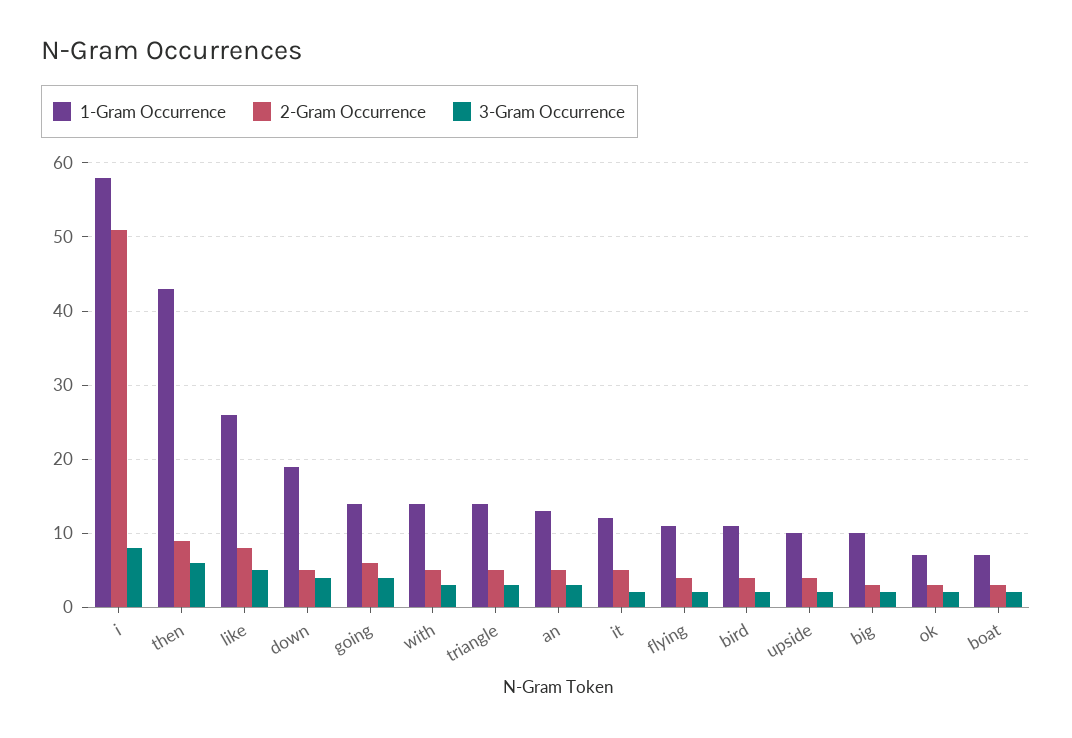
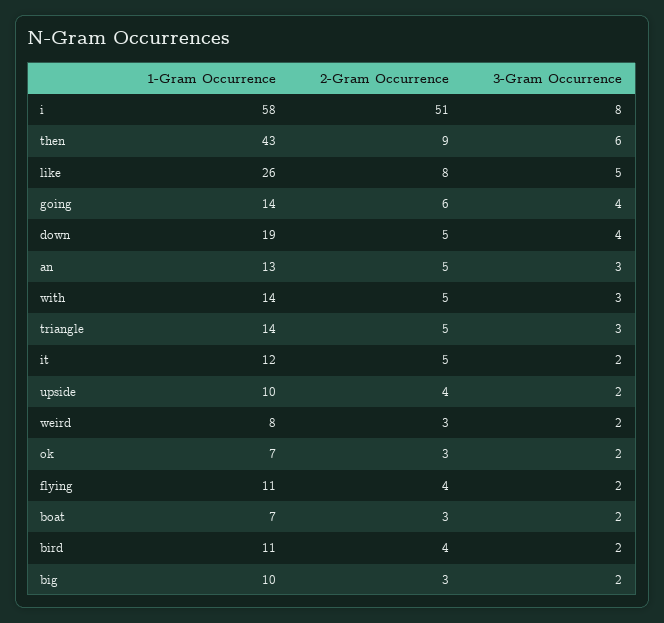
  {
    "1-Gram Occurrence": {
      "i": 58,
      "then": 43,
      "like": 26,
      "down": 19,
      "going": 14,
      "with": 14,
      "triangle": 14,
      "an": 13,
      "it": 12,
      "flying": 11,
      "bird": 11,
      "upside": 10,
      "big": 10,
      "ok": 7,
-     "boat": 7
+     "boat": 7,
+     "weird": 8
    },
    "2-Gram Occurrence": {
      "i": 51,
      "then": 9,
      "like": 8,
      "down": 5,
      "going": 6,
      "with": 5,
      "triangle": 5,
      "an": 5,
      "it": 5,
      "flying": 4,
      "bird": 4,
      "upside": 4,
      "big": 3,
      "ok": 3,
-     "boat": 3
+     "boat": 3,
+     "weird": 3
    },
    "3-Gram Occurrence": {
      "i": 8,
      "then": 6,
      "like": 5,
      "down": 4,
      "going": 4,
      "with": 3,
      "triangle": 3,
      "an": 3,
      "it": 2,
      "flying": 2,
      "bird": 2,
      "upside": 2,
      "big": 2,
      "ok": 2,
-     "boat": 2
+     "boat": 2,
+     "weird": 2
    }
  }

